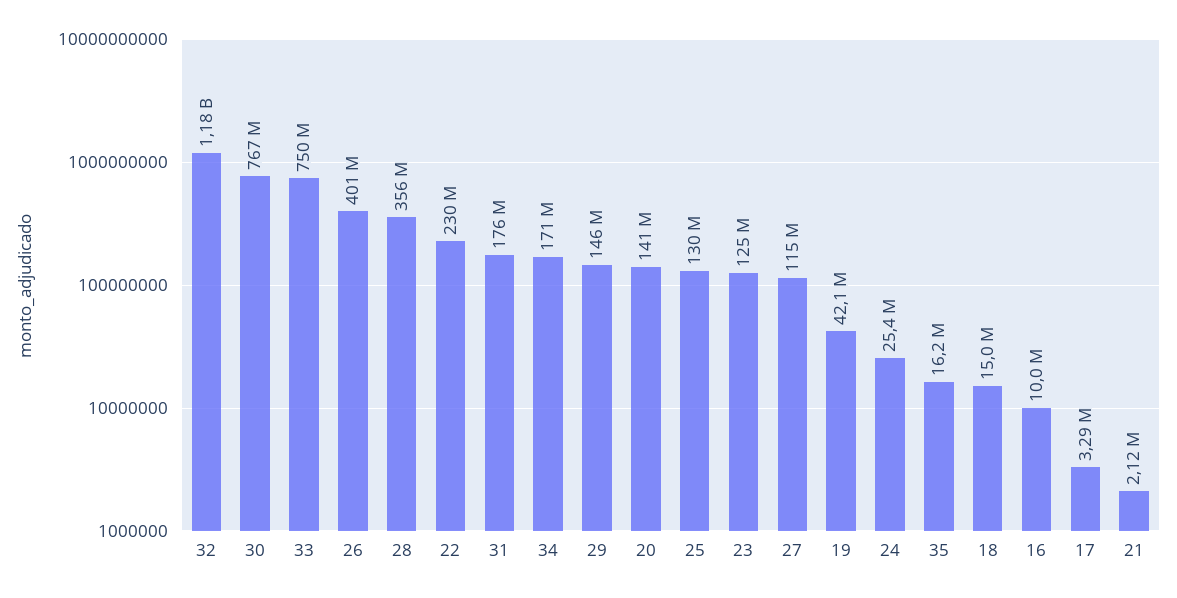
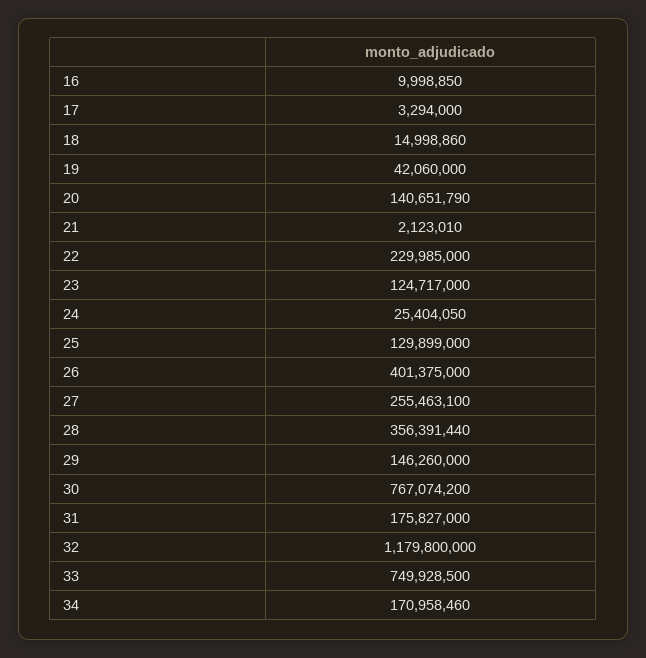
  {
    "32": 1179800000,
    "30": 767074200,
    "33": 749928500,
    "26": 401375000,
    "28": 356391440,
    "22": 229985000,
    "31": 175827000,
    "34": 170958460,
    "29": 146260000,
    "20": 140651790,
    "25": 129899000,
    "23": 124717000,
-   "27": 115000000,
+   "27": 255463100,
    "19": 42060000,
    "24": 25404050,
-   "35": 16200000,
    "18": 14998860,
    "16": 9998850,
    "17": 3294000,
    "21": 2123010
  }

